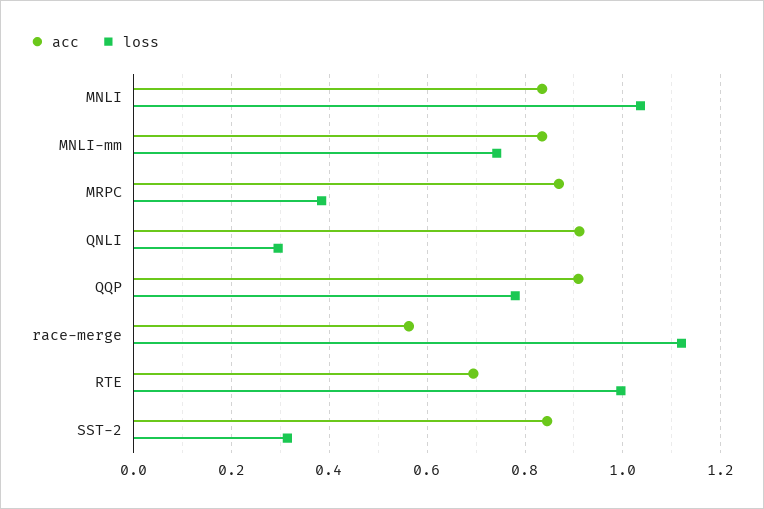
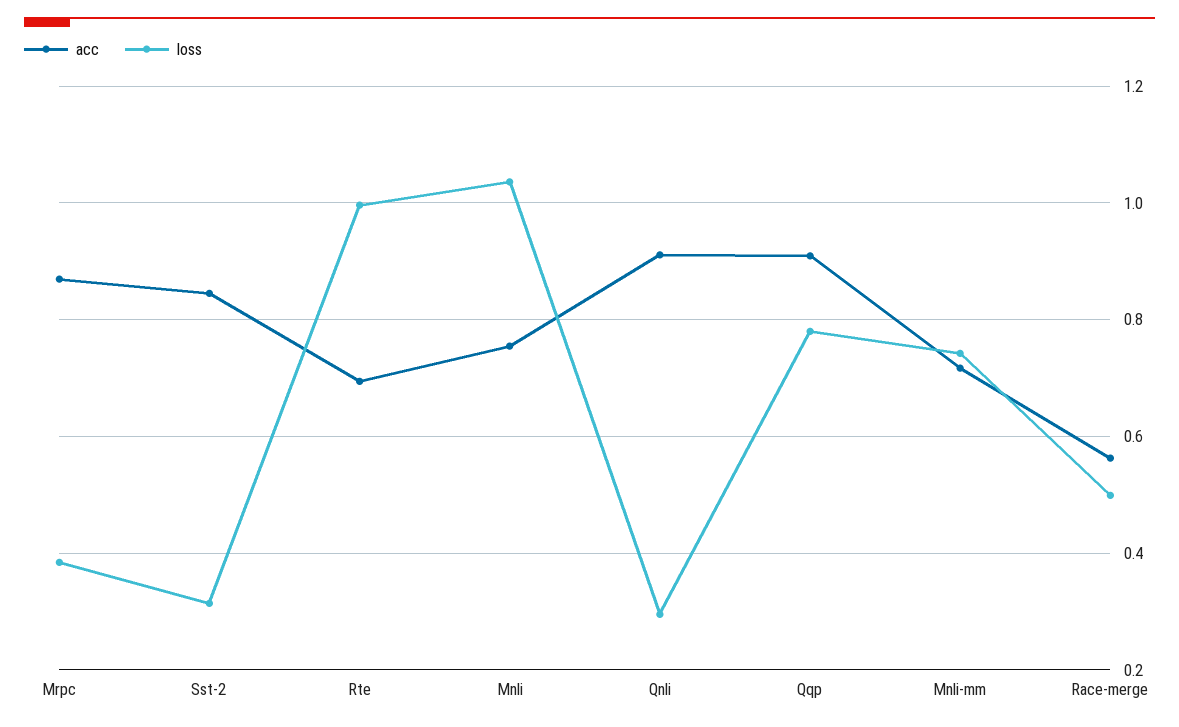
  {
    "acc": {
-     "MNLI": 0.84,
+     "MNLI": 0.76,
-     "MNLI-mm": 0.84,
+     "MNLI-mm": 0.72,
      "MRPC": 0.86,
      "QNLI": 0.92,
      "QQP": 0.9,
      "race-merge": 0.56,
      "RTE": 0.7,
      "SST-2": 0.84
    },
    "loss": {
      "MNLI": 1.04,
      "MNLI-mm": 0.74,
      "MRPC": 0.38,
      "QNLI": 0.3,
      "QQP": 0.78,
-     "race-merge": 1.12,
+     "race-merge": 0.5,
      "RTE": 1,
      "SST-2": 0.32
    }
  }

